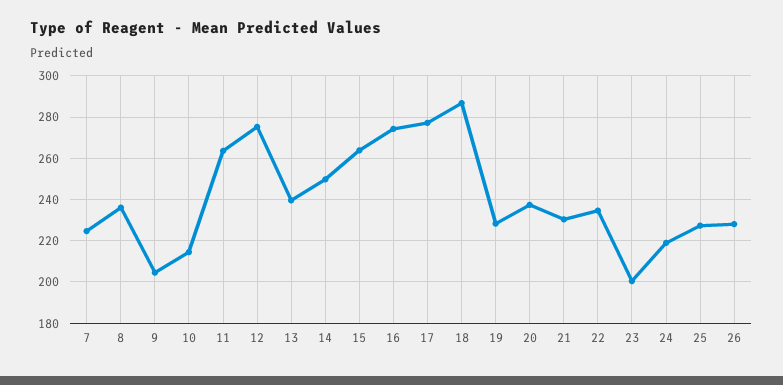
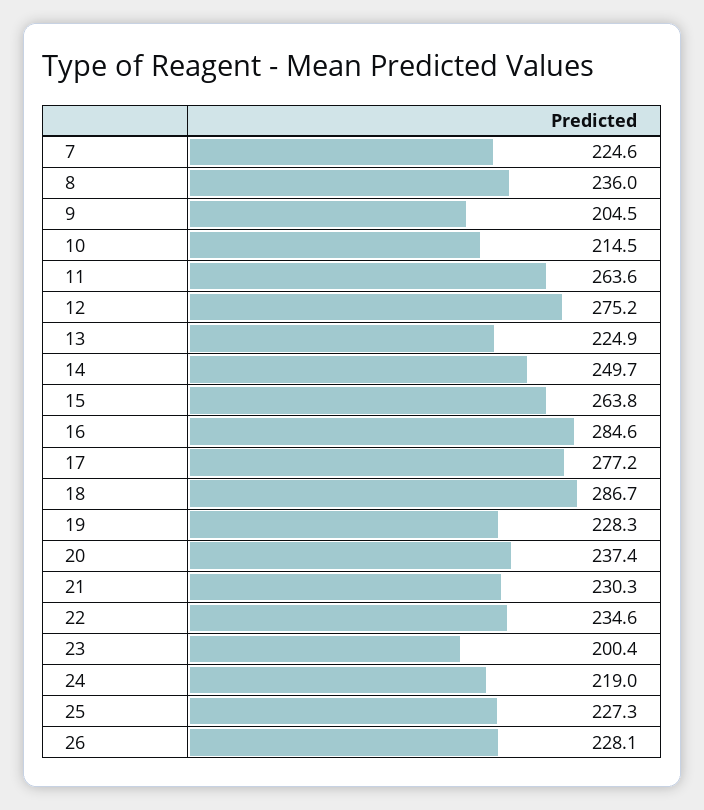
  {
    "7": 224.6,
    "8": 236,
    "9": 204.5,
    "10": 214.5,
    "11": 263.6,
    "12": 275.2,
-   "13": 240,
+   "13": 224.9,
    "14": 249.7,
    "15": 263.8,
-   "16": 275,
+   "16": 284.6,
    "17": 277.2,
    "18": 286.7,
    "19": 228.3,
    "20": 237.4,
    "21": 230.3,
    "22": 234.6,
    "23": 200.4,
    "24": 219,
    "25": 227.3,
    "26": 228.1
  }

